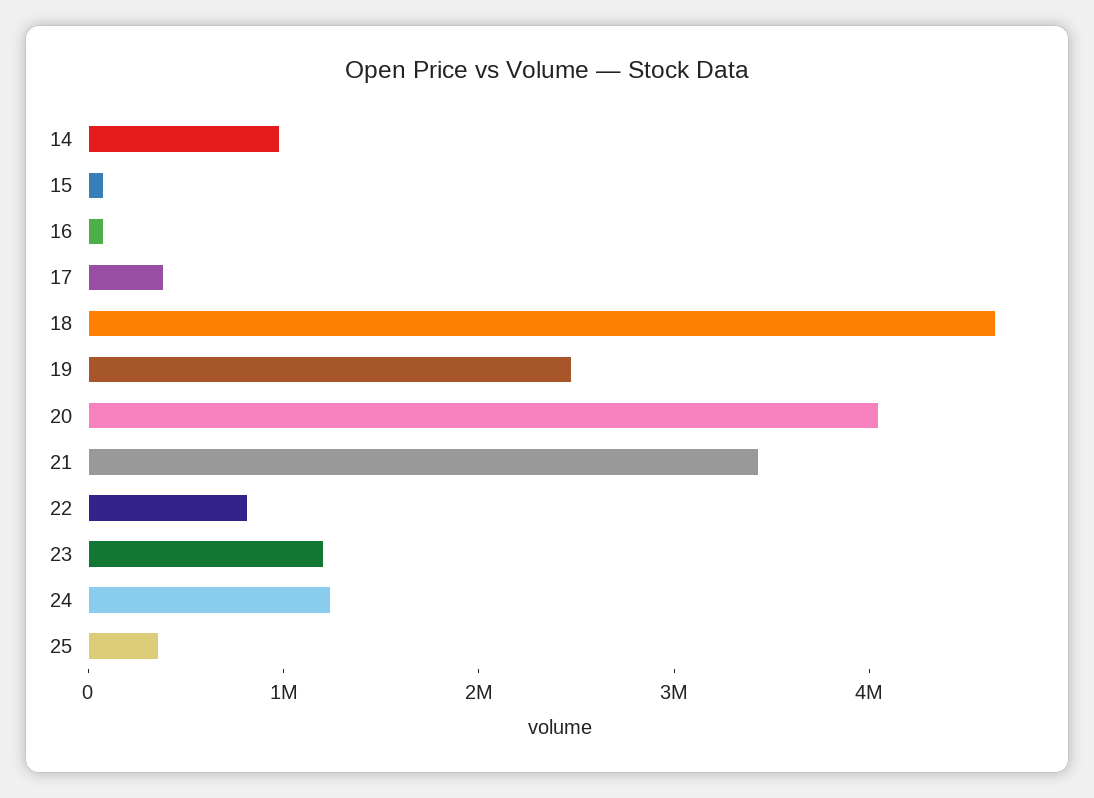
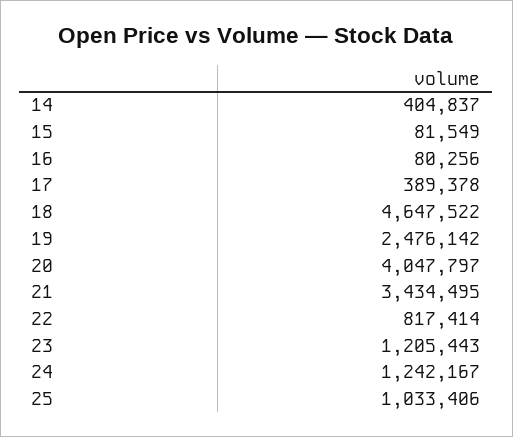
  {
-   "14": 1000000,
+   "14": 404837,
    "15": 81549,
    "16": 80256,
    "17": 389378,
    "18": 4647522,
    "19": 2476142,
    "20": 4047797,
    "21": 3434495,
    "22": 817414,
    "23": 1205443,
    "24": 1242167,
-   "25": 400000
+   "25": 1033406
  }

